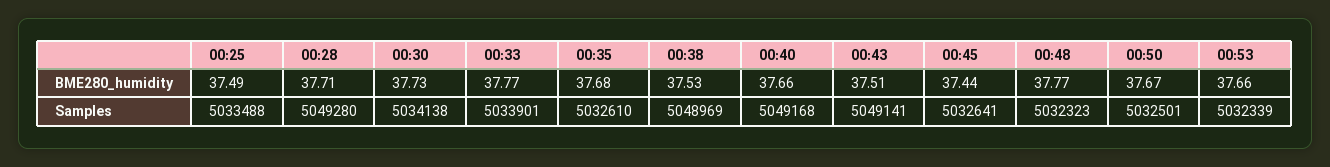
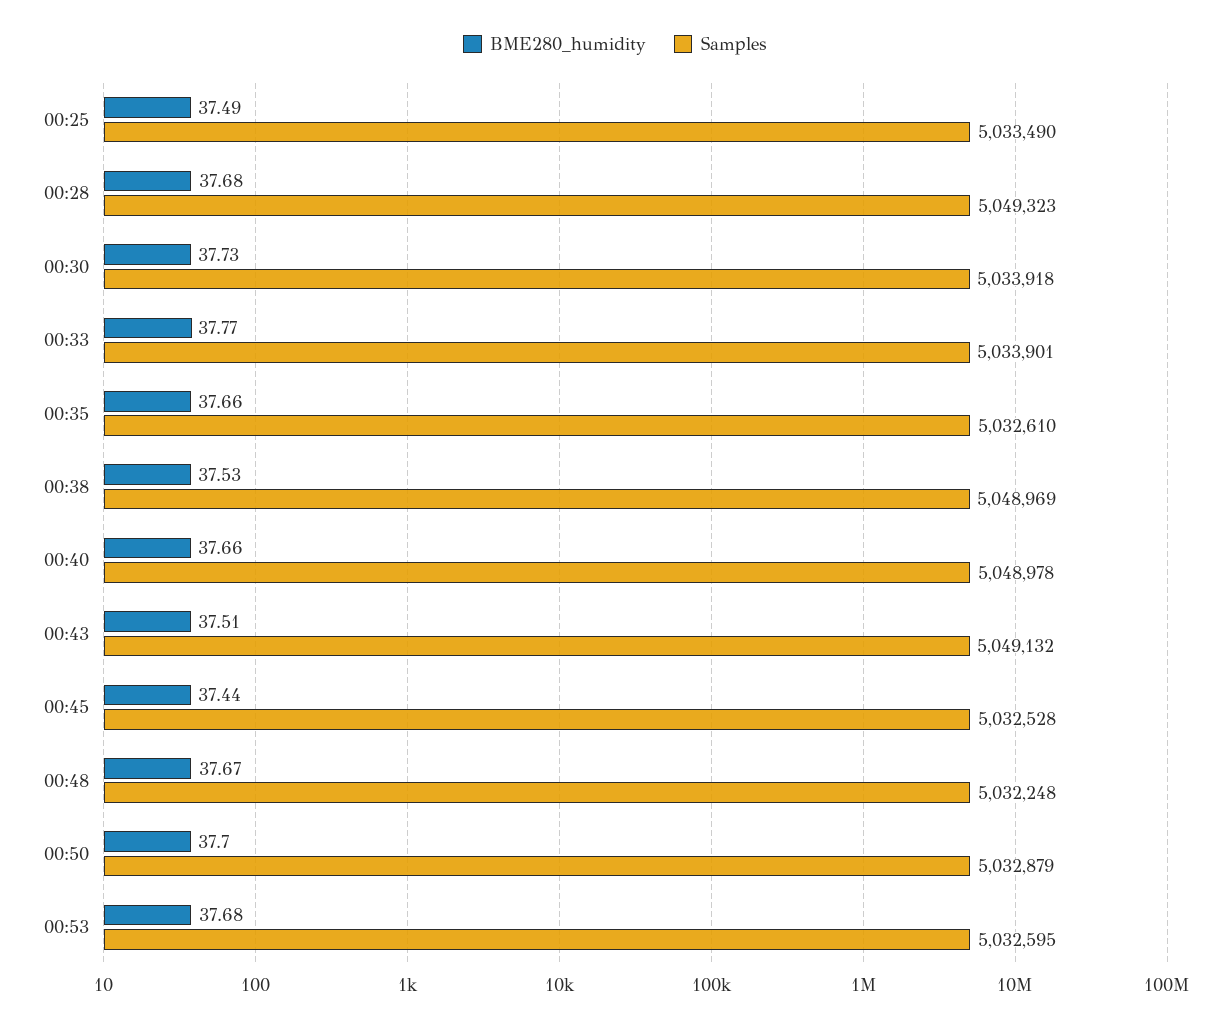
  {
    "BME280_humidity": {
      "00:25": 37.49,
-     "00:28": 37.71,
+     "00:28": 37.68,
      "00:30": 37.73,
      "00:33": 37.77,
-     "00:35": 37.68,
+     "00:35": 37.66,
      "00:38": 37.53,
      "00:40": 37.66,
      "00:43": 37.51,
      "00:45": 37.44,
-     "00:48": 37.77,
+     "00:48": 37.67,
-     "00:50": 37.67,
+     "00:50": 37.7,
-     "00:53": 37.66
+     "00:53": 37.68
    },
    "Samples": {
-     "00:25": 5033488,
+     "00:25": 5033490,
-     "00:28": 5049280,
+     "00:28": 5049323,
-     "00:30": 5034138,
+     "00:30": 5033918,
      "00:33": 5033901,
      "00:35": 5032610,
      "00:38": 5048969,
-     "00:40": 5049168,
+     "00:40": 5048978,
-     "00:43": 5049141,
+     "00:43": 5049132,
-     "00:45": 5032641,
+     "00:45": 5032528,
-     "00:48": 5032323,
+     "00:48": 5032248,
-     "00:50": 5032501,
+     "00:50": 5032879,
-     "00:53": 5032339
+     "00:53": 5032595
    }
  }

